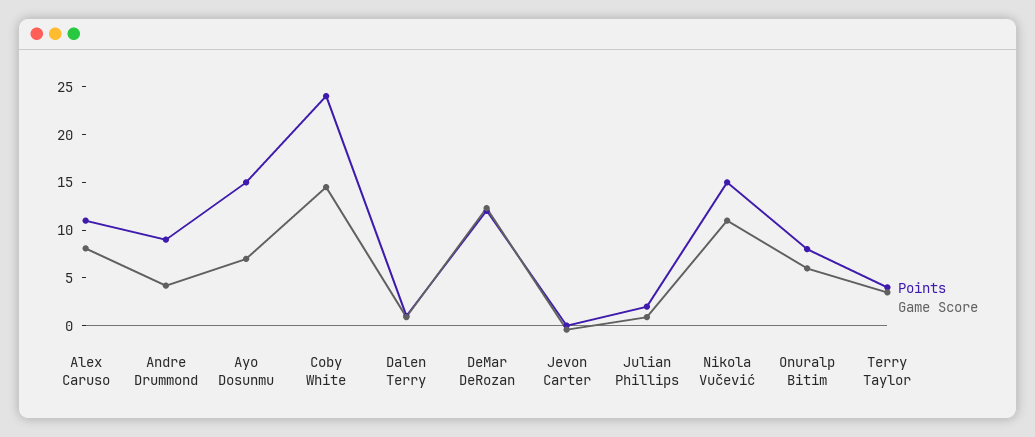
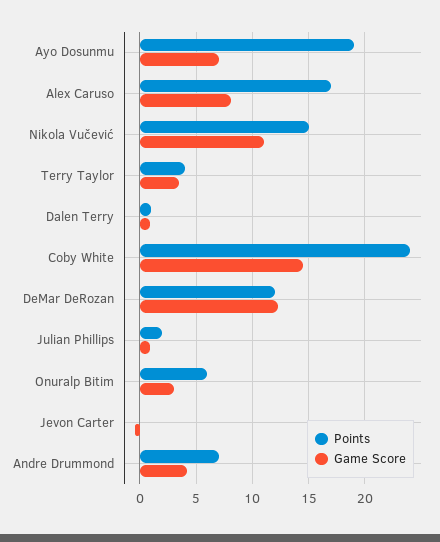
  {
    "Points": {
-     "Alex Caruso": 11,
+     "Alex Caruso": 17,
-     "Andre Drummond": 9,
+     "Andre Drummond": 7,
-     "Ayo Dosunmu": 15,
+     "Ayo Dosunmu": 19,
      "Coby White": 24,
      "Dalen Terry": 1,
      "DeMar DeRozan": 12,
      "Jevon Carter": 0,
      "Julian Phillips": 2,
      "Nikola Vučević": 15,
-     "Onuralp Bitim": 8,
+     "Onuralp Bitim": 6,
      "Terry Taylor": 4
    },
    "Game Score": {
      "Alex Caruso": 8,
      "Andre Drummond": 4,
      "Ayo Dosunmu": 7,
      "Coby White": 15,
      "Dalen Terry": 1,
      "DeMar DeRozan": 12,
      "Jevon Carter": 0,
      "Julian Phillips": 1,
      "Nikola Vučević": 11,
-     "Onuralp Bitim": 6,
+     "Onuralp Bitim": 3,
      "Terry Taylor": 4
    }
  }

